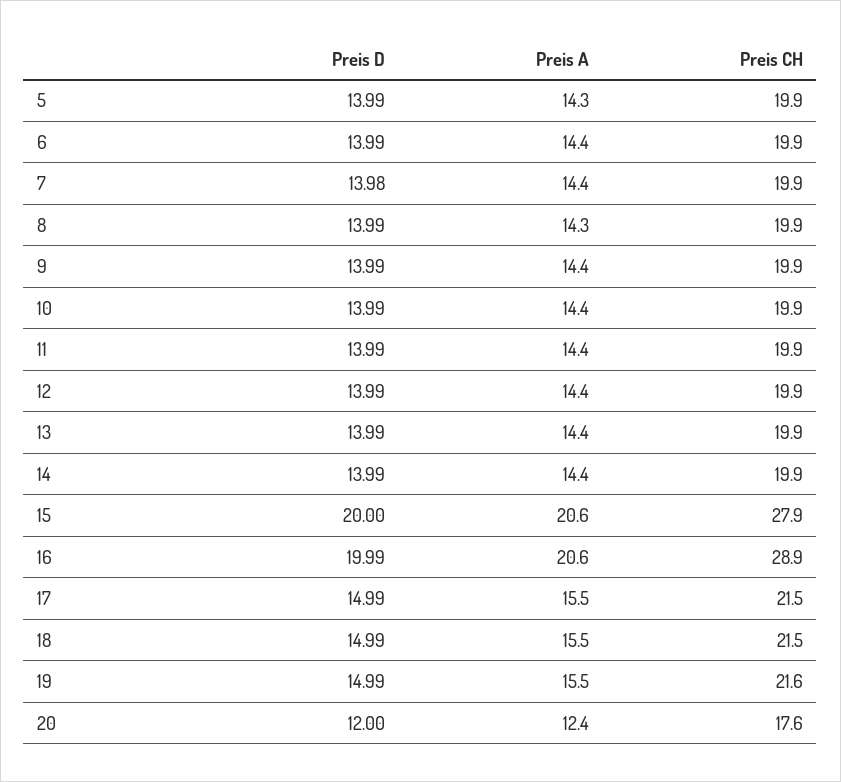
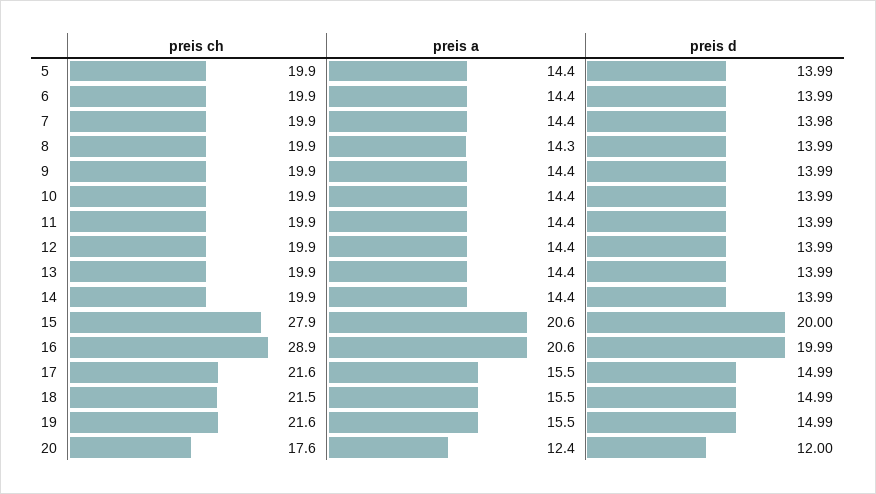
  {
    "Preis D": {
      "5": 13.99,
      "6": 13.99,
      "7": 13.98,
      "8": 13.99,
      "9": 13.99,
      "10": 13.99,
      "11": 13.99,
      "12": 13.99,
      "13": 13.99,
      "14": 13.99,
      "15": 20,
      "16": 19.99,
      "17": 14.99,
      "18": 14.99,
      "19": 14.99,
      "20": 12
    },
    "Preis A": {
-     "5": 14.3,
+     "5": 14.4,
      "6": 14.4,
      "7": 14.4,
      "8": 14.3,
      "9": 14.4,
      "10": 14.4,
      "11": 14.4,
      "12": 14.4,
      "13": 14.4,
      "14": 14.4,
      "15": 20.6,
      "16": 20.6,
      "17": 15.5,
      "18": 15.5,
      "19": 15.5,
      "20": 12.4
    },
    "Preis CH": {
      "5": 19.9,
      "6": 19.9,
      "7": 19.9,
      "8": 19.9,
      "9": 19.9,
      "10": 19.9,
      "11": 19.9,
      "12": 19.9,
      "13": 19.9,
      "14": 19.9,
      "15": 27.9,
      "16": 28.9,
-     "17": 21.5,
+     "17": 21.6,
      "18": 21.5,
      "19": 21.6,
      "20": 17.6
    }
  }

